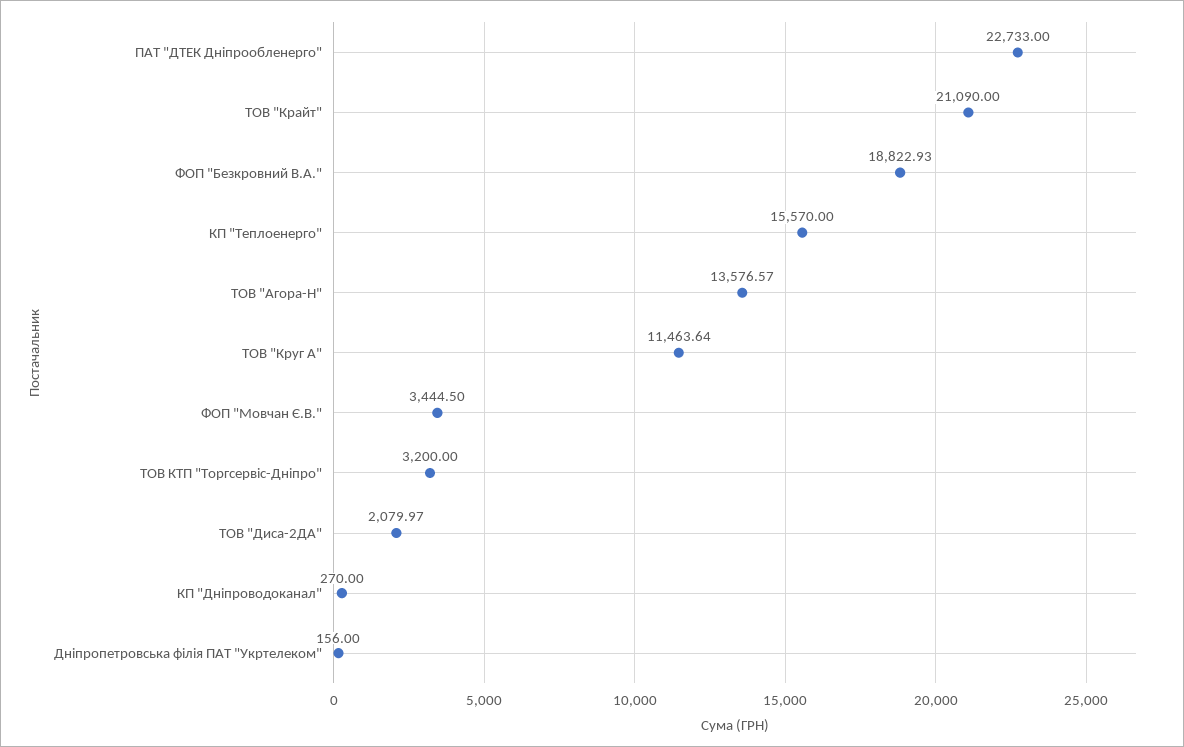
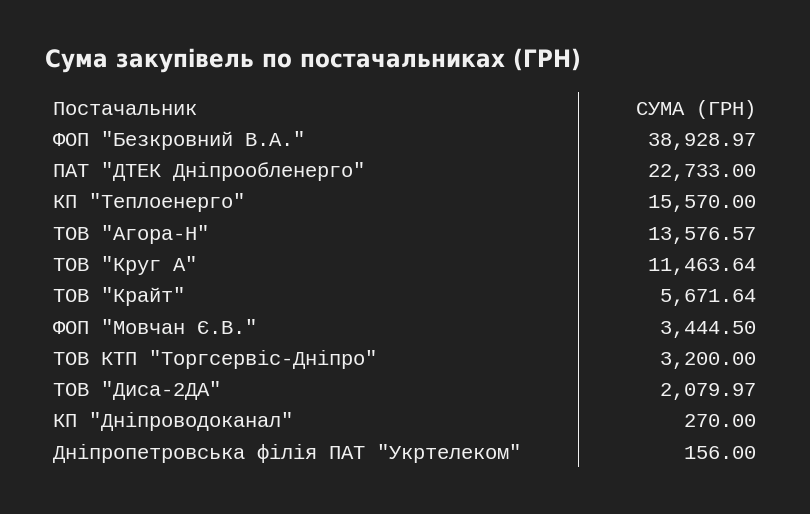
  {
    "ПАТ \"ДТЕК Дніпрообленерго\"": 22733,
-   "ТОВ \"Крайт\"": 21090,
+   "ТОВ \"Крайт\"": 5671.64,
-   "ФОП \"Безкровний В.А.\"": 18822.93,
+   "ФОП \"Безкровний В.А.\"": 38928.97,
    "КП \"Теплоенерго\"": 15570,
    "ТОВ \"Агора-Н\"": 13576.57,
    "ТОВ \"Круг А\"": 11463.64,
    "ФОП \"Мовчан Є.В.\"": 3444.5,
    "ТОВ КТП \"Торгсервіс-Дніпро\"": 3200,
    "ТОВ \"Диса-2ДА\"": 2079.97,
    "КП \"Дніпроводоканал\"": 270,
    "Дніпропетровська філія ПАТ \"Укртелеком\"": 156
  }

